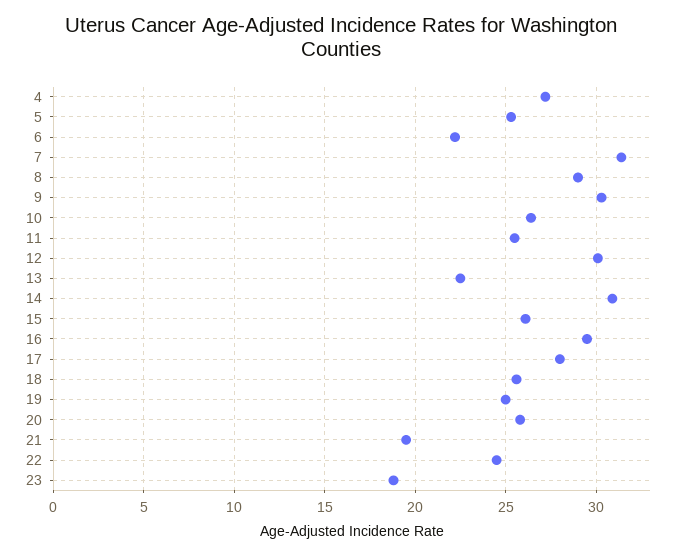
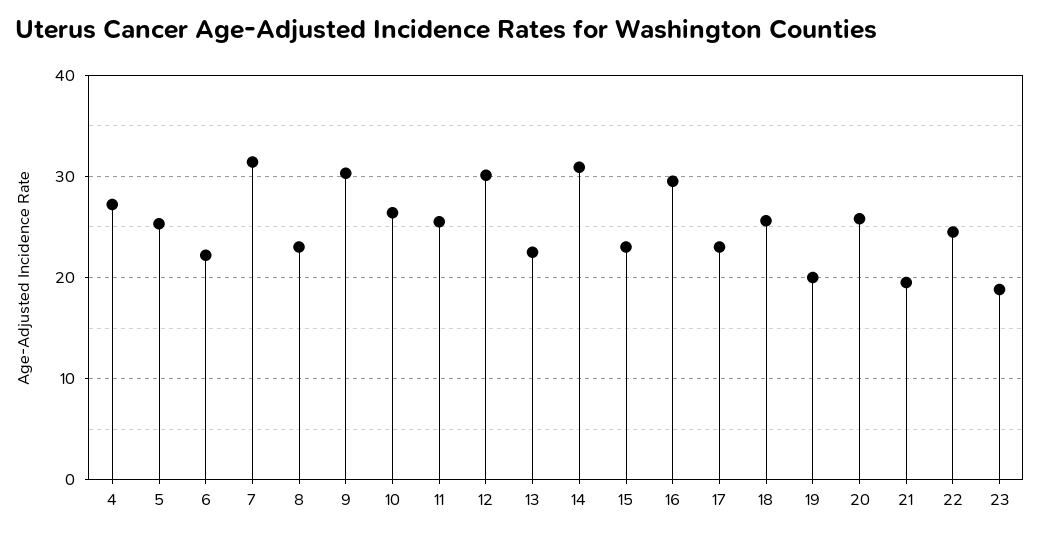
  {
    "4": 27,
    "5": 25.5,
    "6": 22,
    "7": 31.5,
-   "8": 29,
+   "8": 23,
    "9": 30.5,
    "10": 26.5,
    "11": 25.5,
    "12": 30,
    "13": 22.5,
    "14": 31,
-   "15": 26,
+   "15": 23,
    "16": 29.5,
-   "17": 28,
+   "17": 23,
    "18": 25.5,
-   "19": 25,
+   "19": 20,
    "20": 26,
    "21": 19.5,
    "22": 24.5,
    "23": 19
  }

